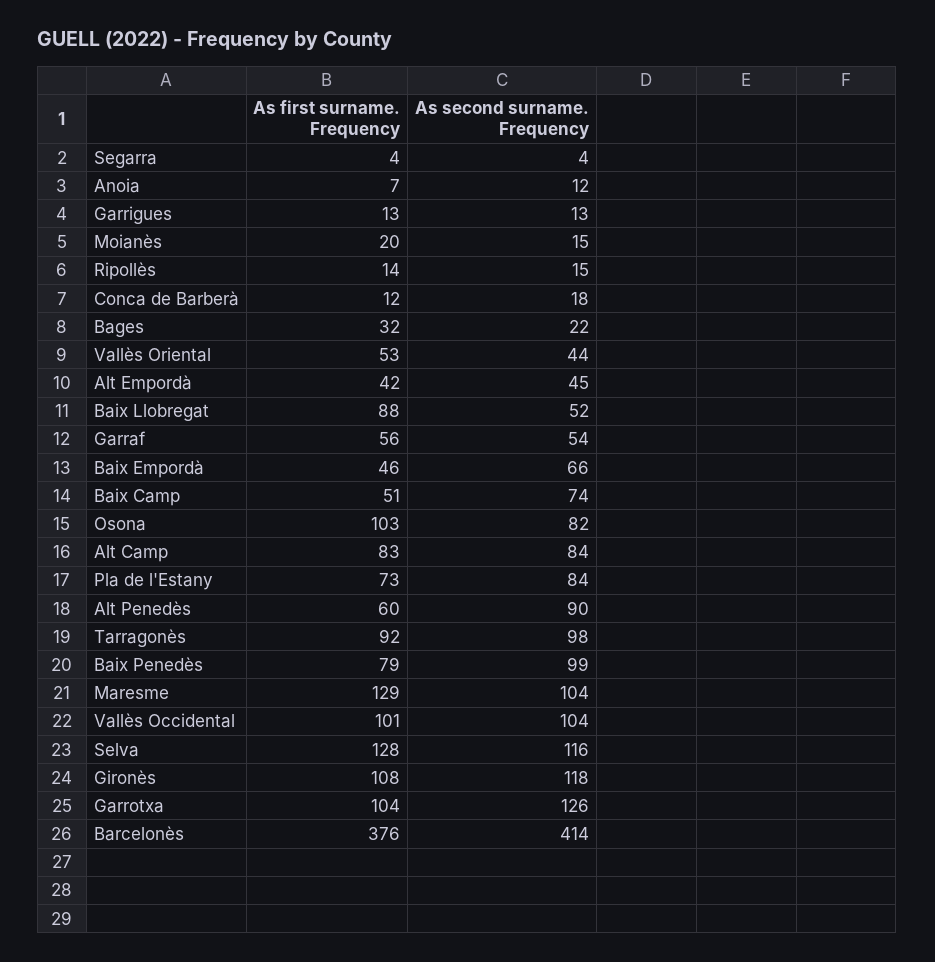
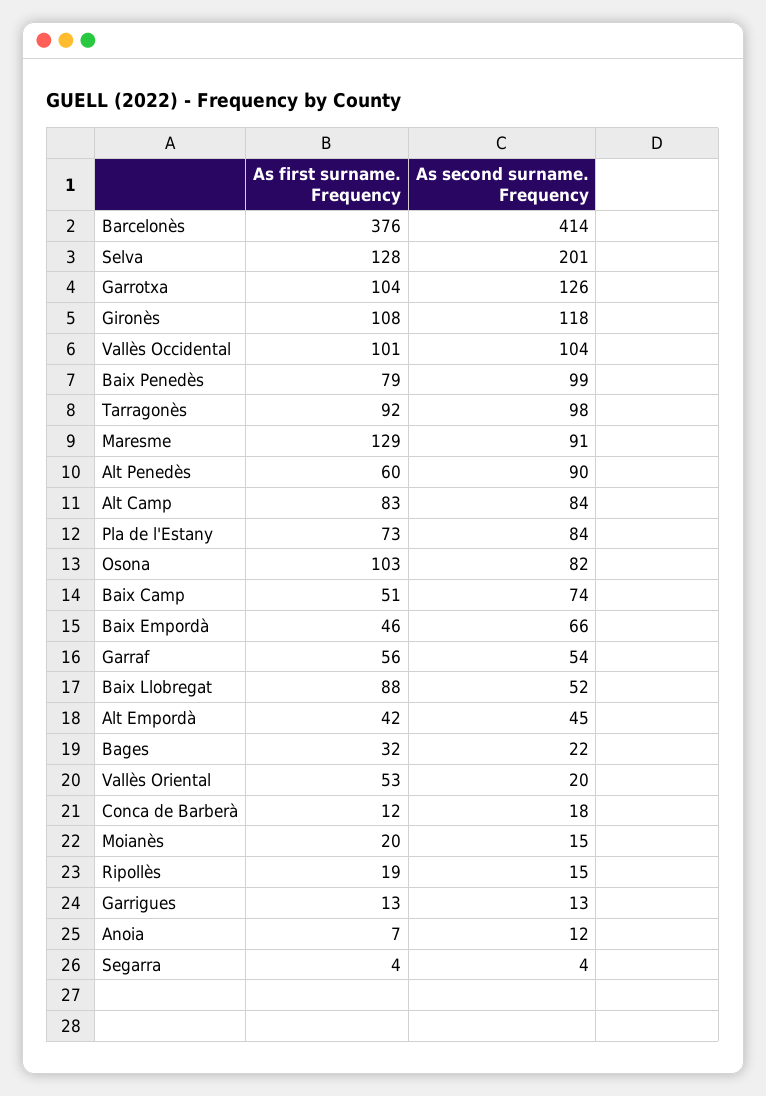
  {
    "As first surname. Frequency": {
      "Segarra": 4,
      "Anoia": 7,
      "Garrigues": 13,
      "Moianès": 20,
-     "Ripollès": 14,
+     "Ripollès": 19,
      "Conca de Barberà": 12,
      "Bages": 32,
      "Vallès Oriental": 53,
      "Alt Empordà": 42,
      "Baix Llobregat": 88,
      "Garraf": 56,
      "Baix Empordà": 46,
      "Baix Camp": 51,
      "Osona": 103,
      "Alt Camp": 83,
      "Pla de l'Estany": 73,
      "Alt Penedès": 60,
      "Tarragonès": 92,
      "Baix Penedès": 79,
      "Maresme": 129,
      "Vallès Occidental": 101,
      "Selva": 128,
      "Gironès": 108,
      "Garrotxa": 104,
      "Barcelonès": 376
    },
    "As second surname. Frequency": {
      "Segarra": 4,
      "Anoia": 12,
      "Garrigues": 13,
      "Moianès": 15,
      "Ripollès": 15,
      "Conca de Barberà": 18,
      "Bages": 22,
-     "Vallès Oriental": 44,
+     "Vallès Oriental": 20,
      "Alt Empordà": 45,
      "Baix Llobregat": 52,
      "Garraf": 54,
      "Baix Empordà": 66,
      "Baix Camp": 74,
      "Osona": 82,
      "Alt Camp": 84,
      "Pla de l'Estany": 84,
      "Alt Penedès": 90,
      "Tarragonès": 98,
      "Baix Penedès": 99,
-     "Maresme": 104,
+     "Maresme": 91,
      "Vallès Occidental": 104,
-     "Selva": 116,
+     "Selva": 201,
      "Gironès": 118,
      "Garrotxa": 126,
      "Barcelonès": 414
    }
  }

